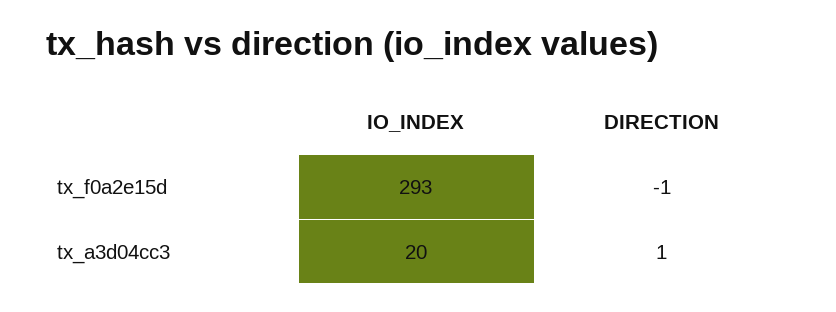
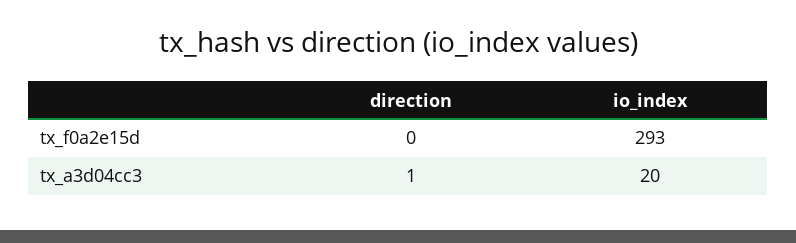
  {
    "IO_INDEX": {
      "tx_f0a2e15d": 293,
      "tx_a3d04cc3": 20
    },
    "DIRECTION": {
-     "tx_f0a2e15d": -1,
+     "tx_f0a2e15d": 0,
      "tx_a3d04cc3": 1
    }
  }

